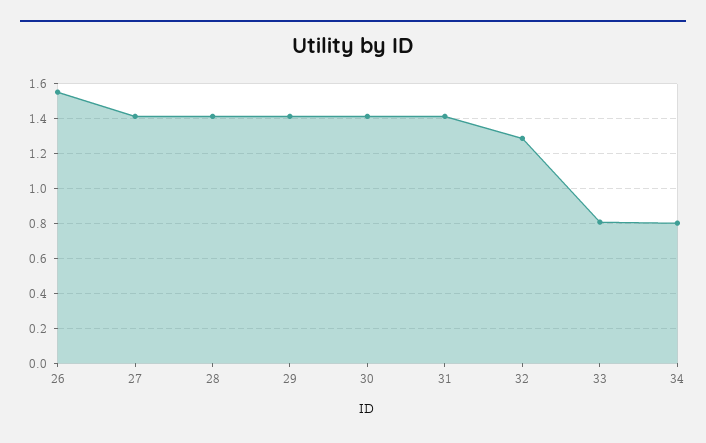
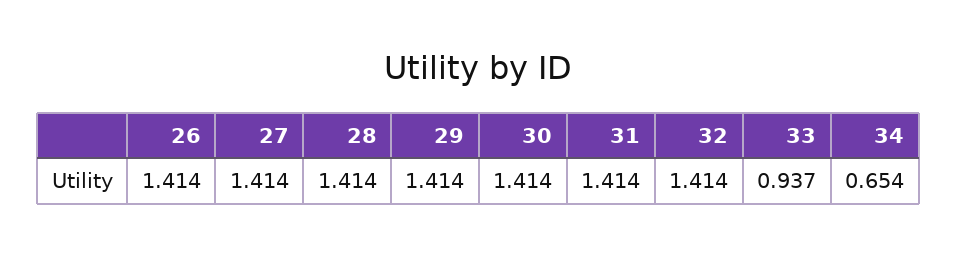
  {
-   "26": 1.55,
+   "26": 1.414,
    "27": 1.414,
    "28": 1.414,
    "29": 1.414,
    "30": 1.414,
    "31": 1.414,
-   "32": 1.3,
+   "32": 1.414,
-   "33": 0.8,
+   "33": 0.937,
-   "34": 0.8
+   "34": 0.654
  }

